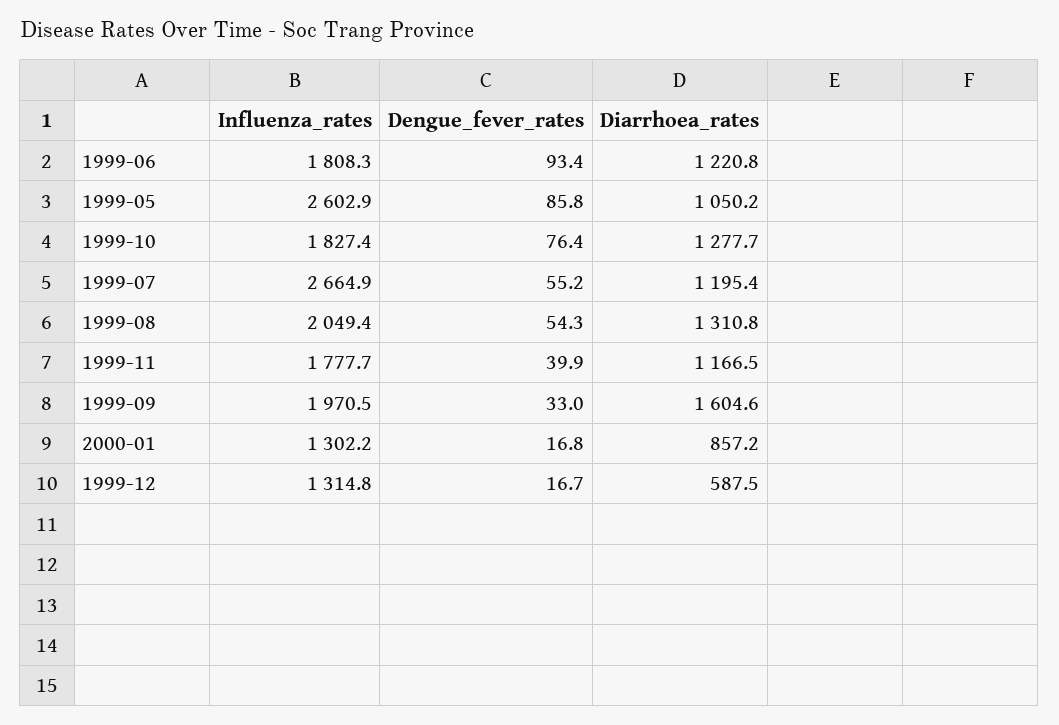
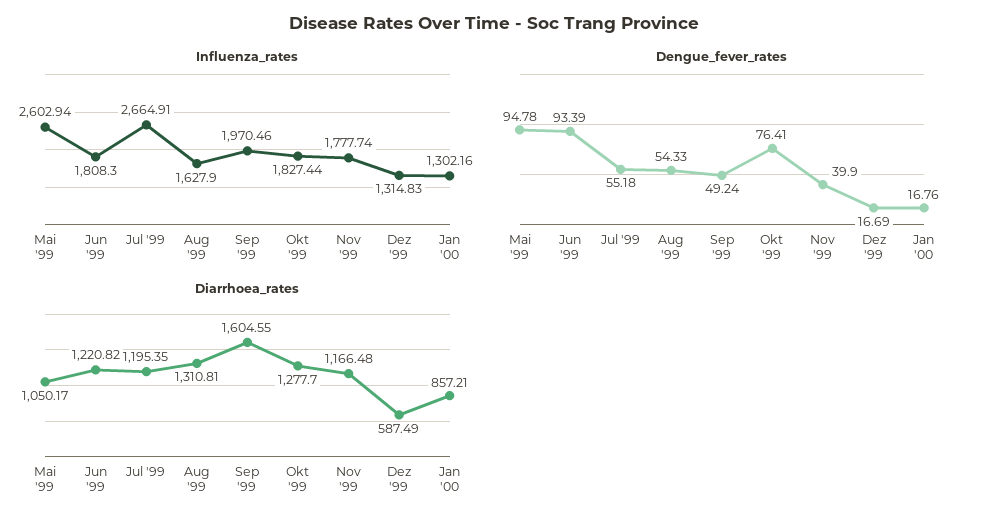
  {
    "Influenza_rates": {
      "1999-06": 1808.3,
      "1999-05": 2602.94,
      "1999-10": 1827.44,
      "1999-07": 2664.91,
-     "1999-08": 2049.4,
+     "1999-08": 1627.9,
      "1999-11": 1777.74,
      "1999-09": 1970.46,
      "2000-01": 1302.16,
      "1999-12": 1314.83
    },
    "Dengue_fever_rates": {
      "1999-06": 93.39,
-     "1999-05": 85.8,
+     "1999-05": 94.78,
      "1999-10": 76.41,
      "1999-07": 55.18,
      "1999-08": 54.33,
      "1999-11": 39.9,
-     "1999-09": 33,
+     "1999-09": 49.24,
      "2000-01": 16.76,
      "1999-12": 16.69
    },
    "Diarrhoea_rates": {
      "1999-06": 1220.82,
      "1999-05": 1050.17,
      "1999-10": 1277.7,
      "1999-07": 1195.35,
      "1999-08": 1310.81,
      "1999-11": 1166.48,
      "1999-09": 1604.55,
      "2000-01": 857.21,
      "1999-12": 587.49
    }
  }

